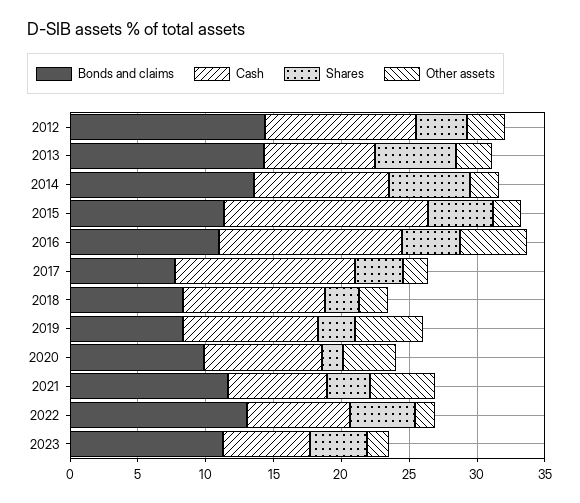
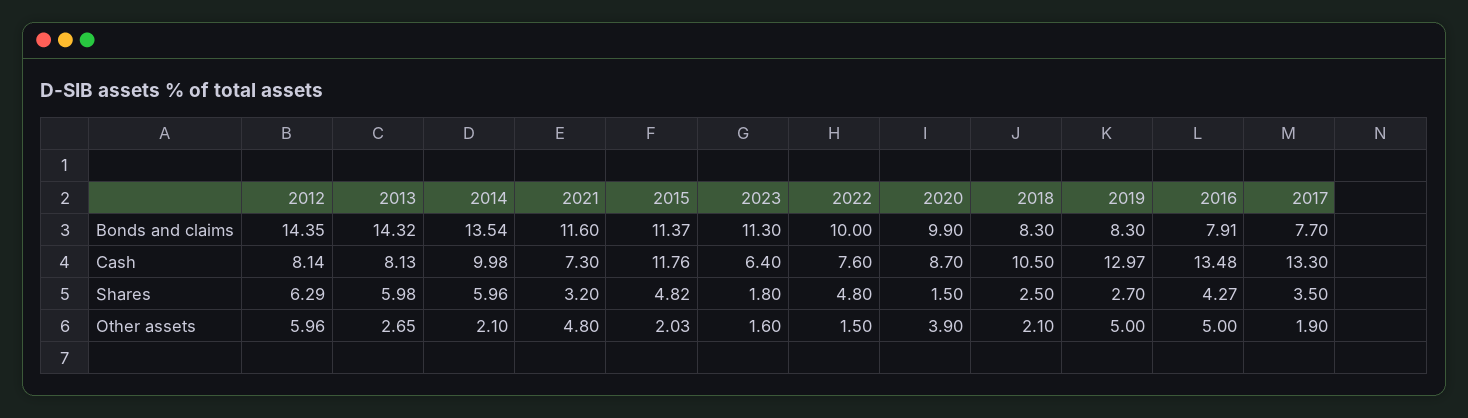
  {
    "Bonds and claims": {
      "2012": 14.35,
      "2013": 14.32,
      "2014": 13.54,
      "2015": 11.37,
-     "2016": 11,
+     "2016": 7.91,
      "2017": 7.7,
      "2018": 8.3,
      "2019": 8.3,
      "2020": 9.9,
      "2021": 11.6,
-     "2022": 13,
+     "2022": 10,
      "2023": 11.3
    },
    "Cash": {
-     "2012": 11,
+     "2012": 8.14,
      "2013": 8.13,
      "2014": 9.98,
-     "2015": 15,
+     "2015": 11.76,
      "2016": 13.48,
      "2017": 13.3,
      "2018": 10.5,
-     "2019": 10,
+     "2019": 12.97,
      "2020": 8.7,
      "2021": 7.3,
      "2022": 7.6,
      "2023": 6.4
    },
    "Shares": {
-     "2012": 4,
+     "2012": 6.29,
      "2013": 5.98,
      "2014": 5.96,
      "2015": 4.82,
      "2016": 4.27,
      "2017": 3.5,
      "2018": 2.5,
      "2019": 2.7,
      "2020": 1.5,
      "2021": 3.2,
      "2022": 4.8,
-     "2023": 4
+     "2023": 1.8
    },
    "Other assets": {
-     "2012": 3,
+     "2012": 5.96,
      "2013": 2.65,
      "2014": 2.1,
      "2015": 2.03,
      "2016": 5,
      "2017": 1.9,
      "2018": 2.1,
      "2019": 5,
      "2020": 3.9,
      "2021": 4.8,
      "2022": 1.5,
      "2023": 1.6
    }
  }

